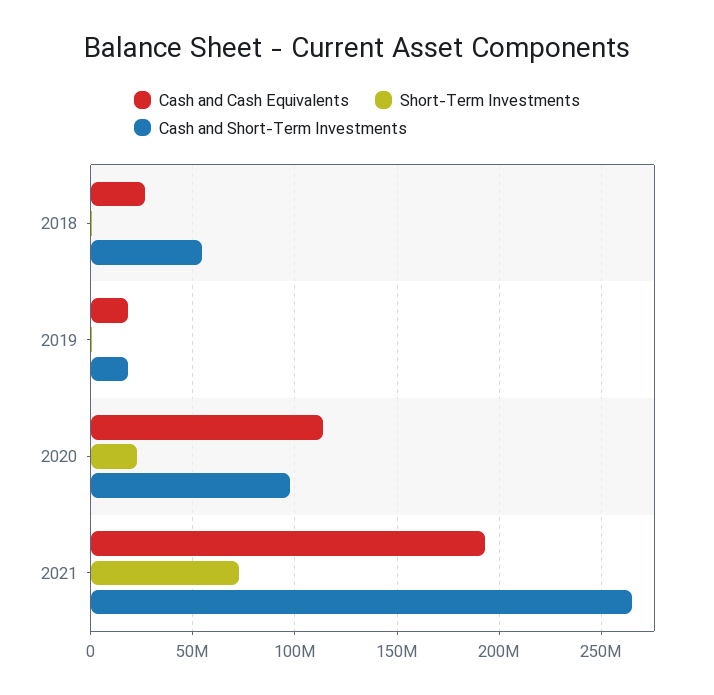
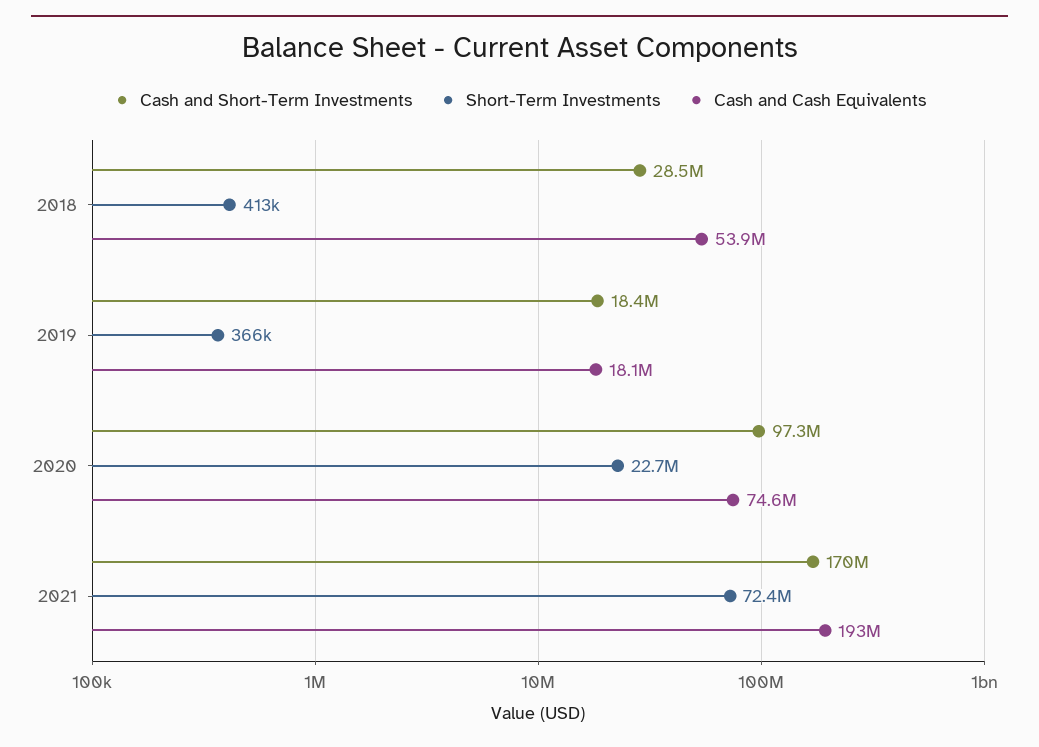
  {
    "Cash and Cash Equivalents": {
-     "2018": 25000000,
+     "2018": 53900000,
      "2019": 18100000,
-     "2020": 115000000,
+     "2020": 74600000,
      "2021": 193000000
    },
    "Short-Term Investments": {
      "2018": 413000,
      "2019": 366000,
      "2020": 22700000,
      "2021": 72400000
    },
    "Cash and Short-Term Investments": {
-     "2018": 55000000,
+     "2018": 28500000,
      "2019": 18400000,
      "2020": 97300000,
-     "2021": 265000000
+     "2021": 170000000
    }
  }

